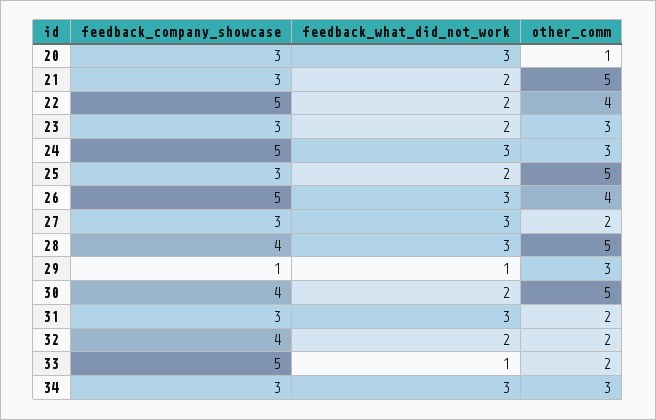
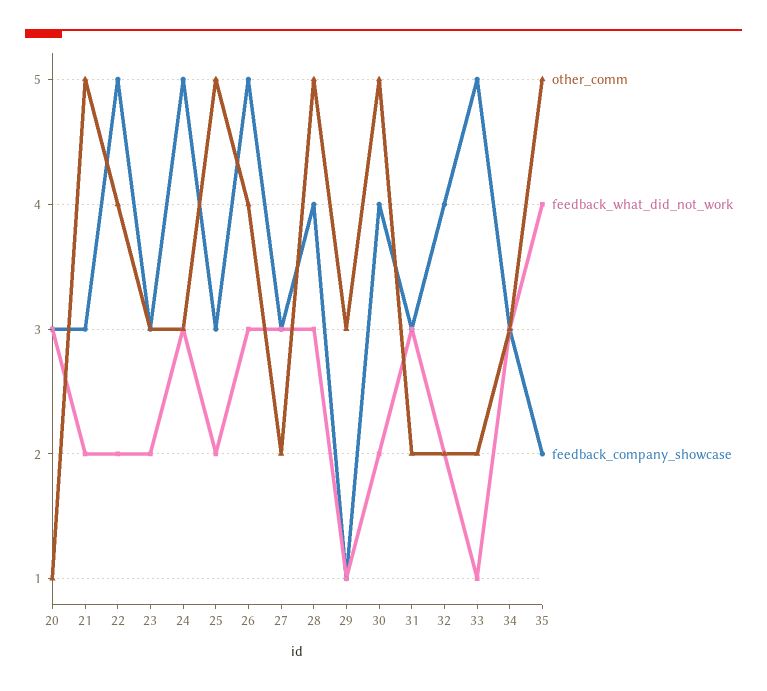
  {
    "feedback_company_showcase": {
      "20": 3,
      "21": 3,
      "22": 5,
      "23": 3,
      "24": 5,
      "25": 3,
      "26": 5,
      "27": 3,
      "28": 4,
      "29": 1,
      "30": 4,
      "31": 3,
      "32": 4,
      "33": 5,
-     "34": 3
+     "34": 3,
+     "35": 2
    },
    "feedback_what_did_not_work": {
      "20": 3,
      "21": 2,
      "22": 2,
      "23": 2,
      "24": 3,
      "25": 2,
      "26": 3,
      "27": 3,
      "28": 3,
      "29": 1,
      "30": 2,
      "31": 3,
      "32": 2,
      "33": 1,
-     "34": 3
+     "34": 3,
+     "35": 4
    },
    "other_comm": {
      "20": 1,
      "21": 5,
      "22": 4,
      "23": 3,
      "24": 3,
      "25": 5,
      "26": 4,
      "27": 2,
      "28": 5,
      "29": 3,
      "30": 5,
      "31": 2,
      "32": 2,
      "33": 2,
-     "34": 3
+     "34": 3,
+     "35": 5
    }
  }

